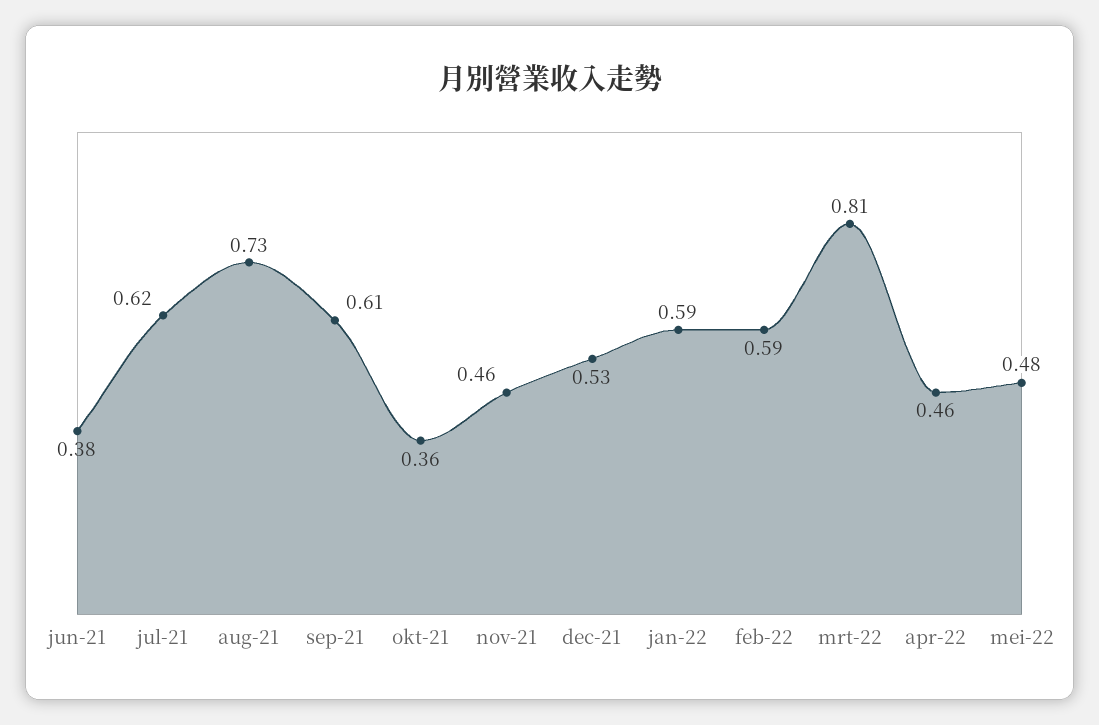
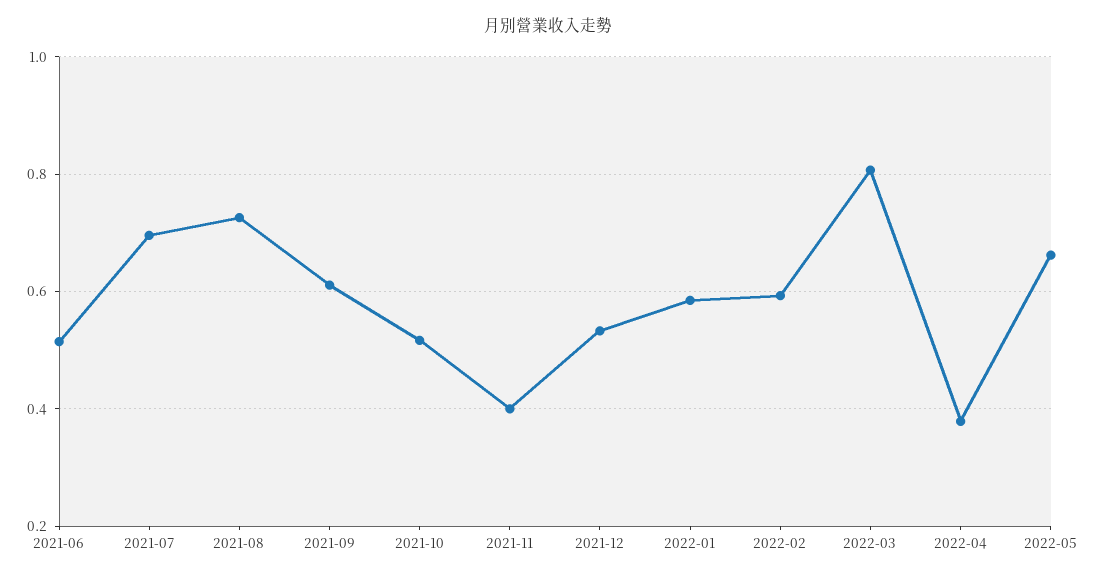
  {
-   "jun-21": 0.38,
+   "jun-21": 0.52,
-   "jul-21": 0.62,
+   "jul-21": 0.7,
    "aug-21": 0.73,
    "sep-21": 0.61,
-   "okt-21": 0.36,
+   "okt-21": 0.52,
-   "nov-21": 0.46,
+   "nov-21": 0.4,
    "dec-21": 0.53,
    "jan-22": 0.59,
    "feb-22": 0.59,
    "mrt-22": 0.81,
-   "apr-22": 0.46,
+   "apr-22": 0.38,
-   "mei-22": 0.48
+   "mei-22": 0.66
  }

